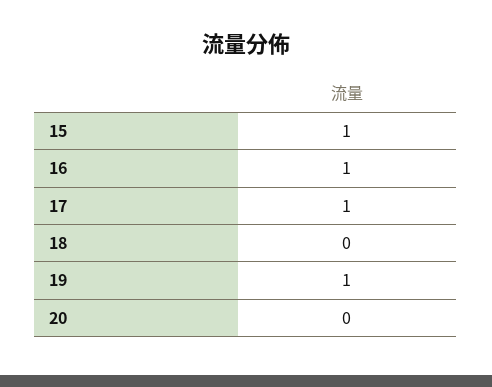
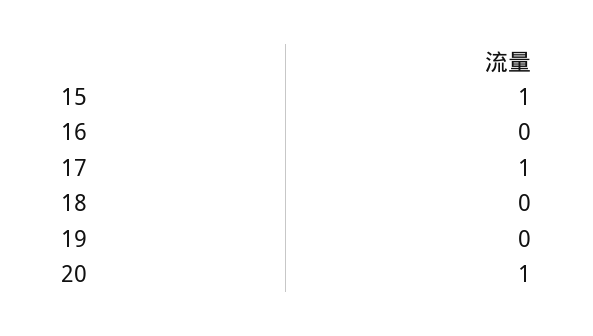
  {
    "15": 1,
-   "16": 1,
+   "16": 0,
    "17": 1,
    "18": 0,
-   "19": 1,
+   "19": 0,
-   "20": 0
+   "20": 1
  }

